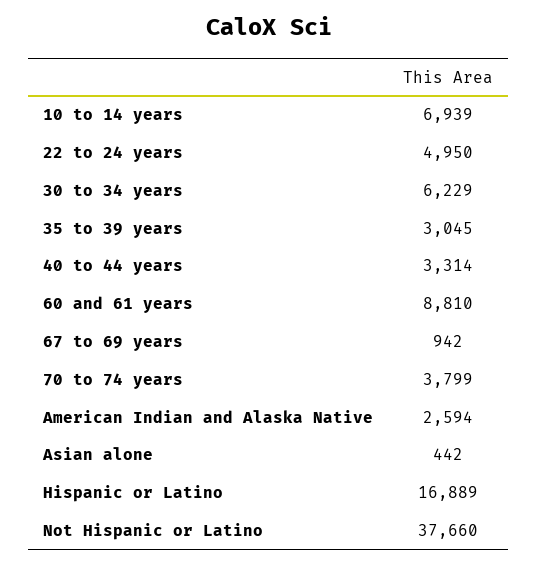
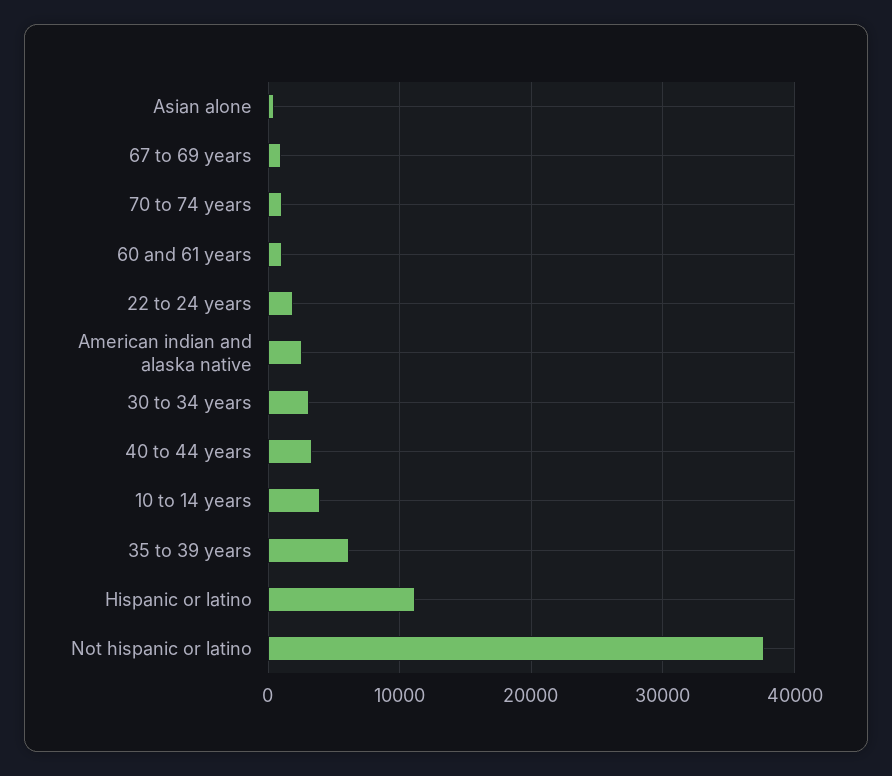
  {
-   "10 to 14 years": 6939,
+   "10 to 14 years": 4000,
-   "22 to 24 years": 4950,
+   "22 to 24 years": 2000,
-   "30 to 34 years": 6229,
+   "30 to 34 years": 3000,
-   "35 to 39 years": 3045,
+   "35 to 39 years": 6000,
    "40 to 44 years": 3314,
-   "60 and 61 years": 8810,
+   "60 and 61 years": 1000,
    "67 to 69 years": 942,
-   "70 to 74 years": 3799,
+   "70 to 74 years": 1000,
    "American Indian and Alaska Native": 2594,
    "Asian alone": 442,
-   "Hispanic or Latino": 16889,
+   "Hispanic or Latino": 11000,
    "Not Hispanic or Latino": 37660
  }

